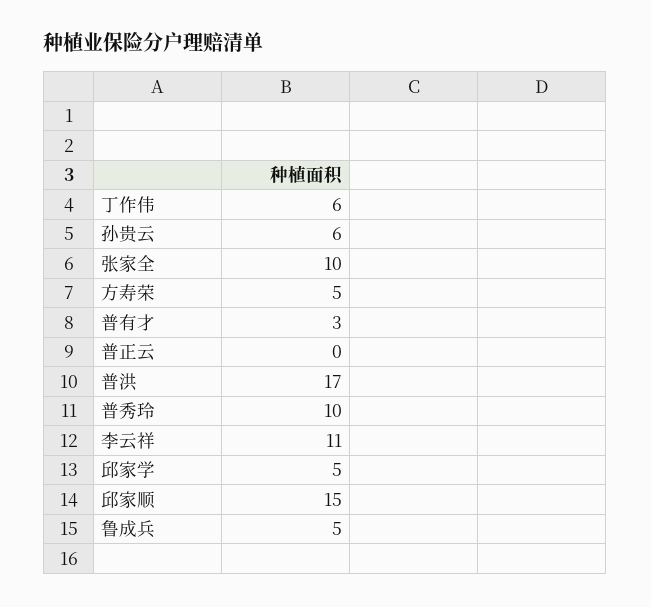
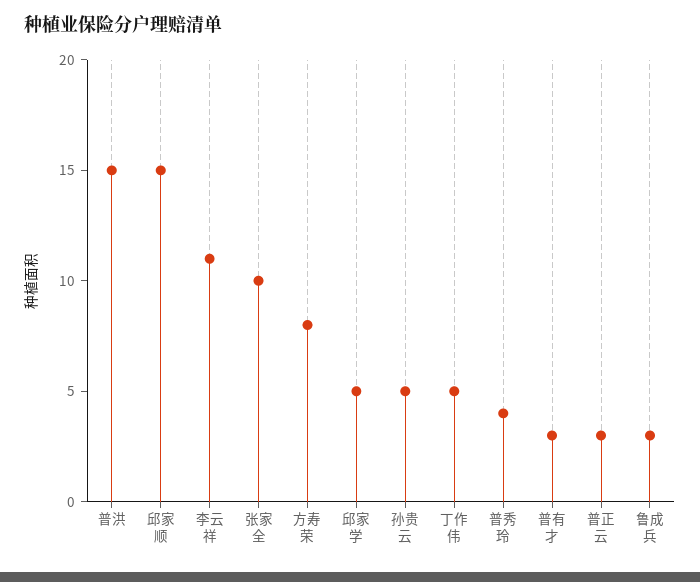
  {
-   "丁作伟": 6,
+   "丁作伟": 5,
-   "孙贵云": 6,
+   "孙贵云": 5,
    "张家全": 10,
-   "方寿荣": 5,
+   "方寿荣": 8,
    "普有才": 3,
-   "普正云": 0,
+   "普正云": 3,
-   "普洪": 17,
+   "普洪": 15,
-   "普秀玲": 10,
+   "普秀玲": 4,
    "李云祥": 11,
    "邱家学": 5,
    "邱家顺": 15,
-   "鲁成兵": 5
+   "鲁成兵": 3
  }

